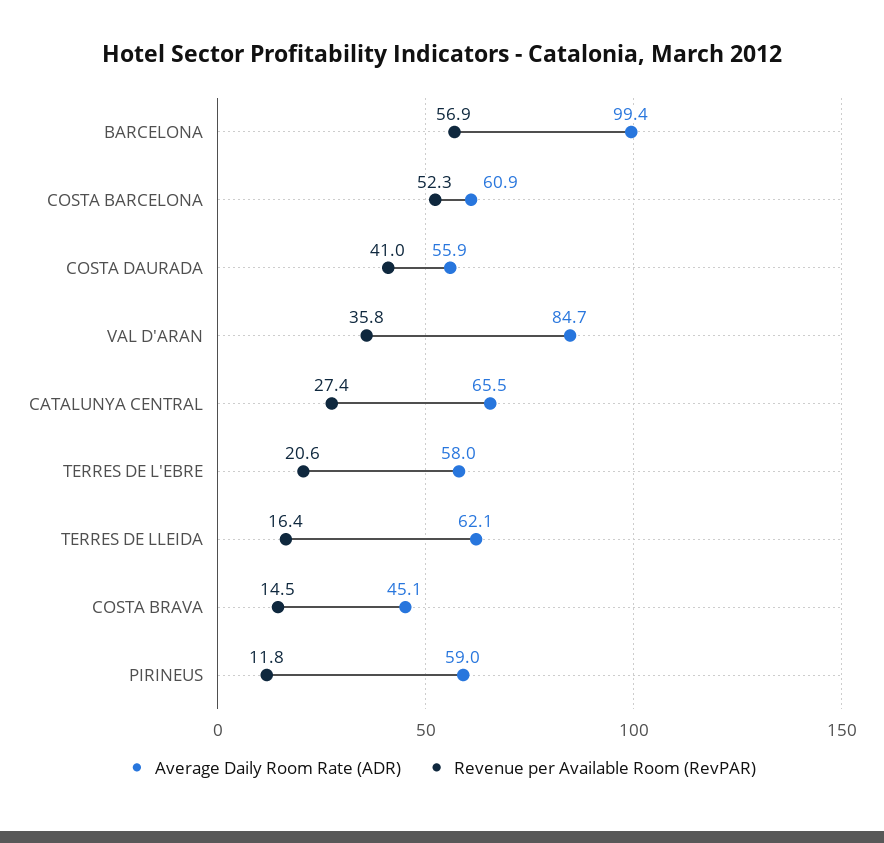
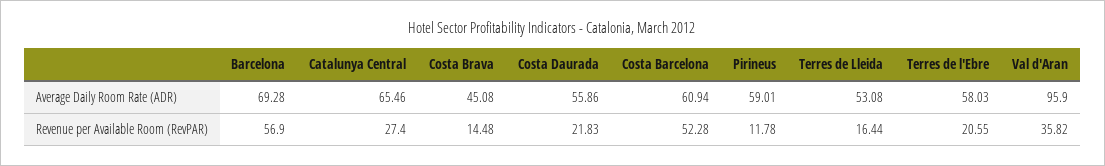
  {
    "Average Daily Room Rate (ADR)": {
-     "BARCELONA": 99.4,
+     "BARCELONA": 69.28,
      "COSTA BARCELONA": 60.94,
      "COSTA DAURADA": 55.86,
-     "VAL D'ARAN": 84.7,
+     "VAL D'ARAN": 95.9,
      "CATALUNYA CENTRAL": 65.46,
      "TERRES DE L'EBRE": 58.03,
-     "TERRES DE LLEIDA": 62.1,
+     "TERRES DE LLEIDA": 53.08,
      "COSTA BRAVA": 45.08,
      "PIRINEUS": 59.01
    },
    "Revenue per Available Room (RevPAR)": {
      "BARCELONA": 56.9,
      "COSTA BARCELONA": 52.28,
-     "COSTA DAURADA": 41,
+     "COSTA DAURADA": 21.83,
      "VAL D'ARAN": 35.82,
      "CATALUNYA CENTRAL": 27.4,
      "TERRES DE L'EBRE": 20.55,
      "TERRES DE LLEIDA": 16.44,
      "COSTA BRAVA": 14.48,
      "PIRINEUS": 11.78
    }
  }

